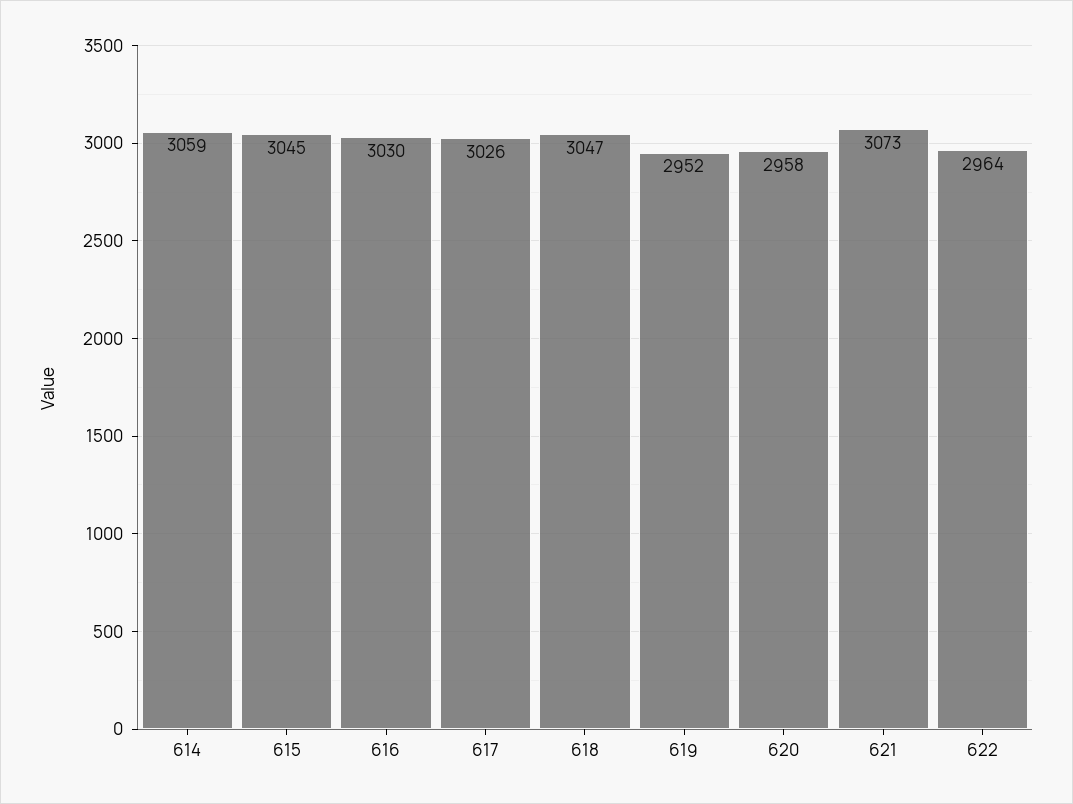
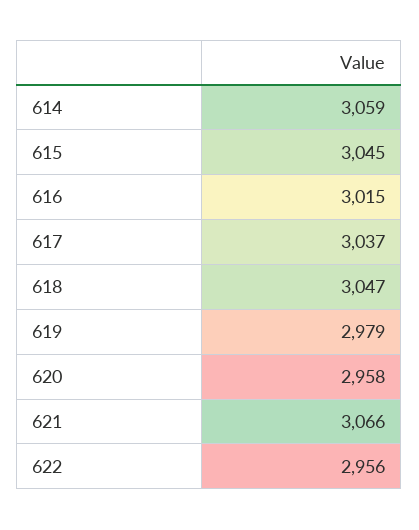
  {
    "614": 3059,
    "615": 3045,
-   "616": 3030,
+   "616": 3015,
-   "617": 3026,
+   "617": 3037,
    "618": 3047,
-   "619": 2952,
+   "619": 2979,
    "620": 2958,
-   "621": 3073,
+   "621": 3066,
-   "622": 2964
+   "622": 2956
  }

